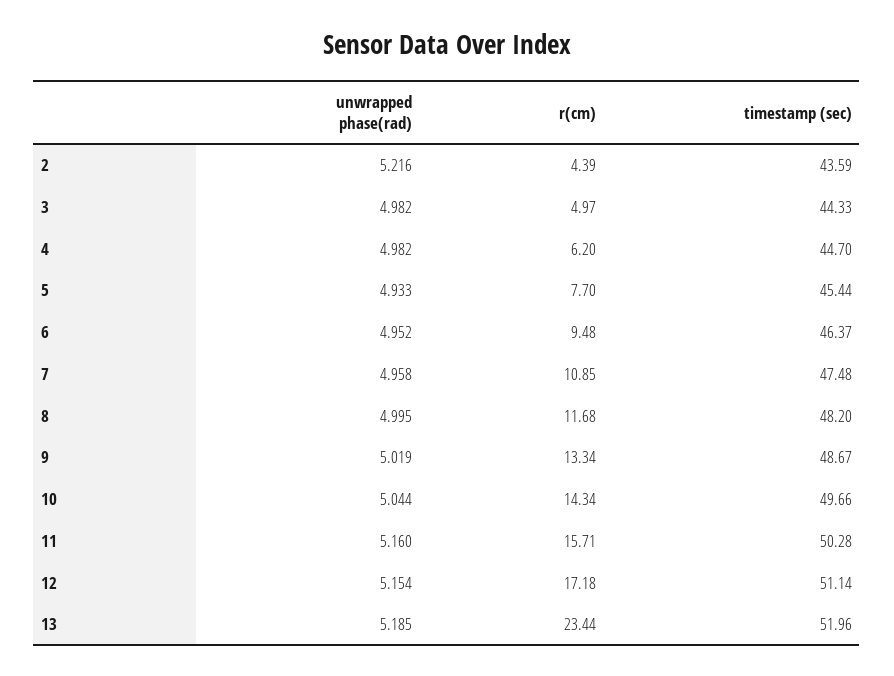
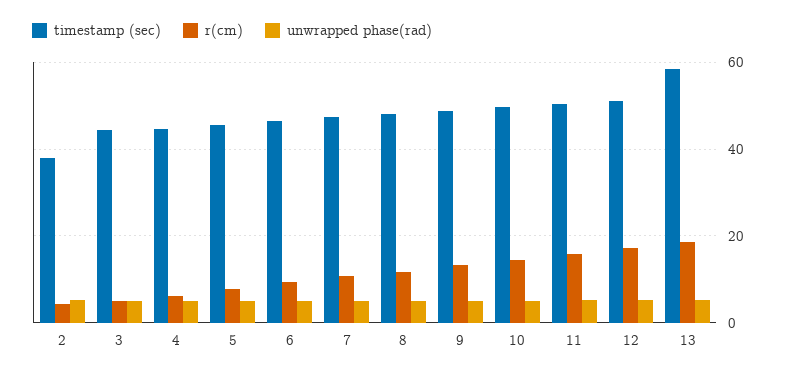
  {
    "unwrapped phase(rad)": {
      "2": 5.216,
      "3": 4.982,
      "4": 4.982,
      "5": 4.933,
      "6": 4.952,
      "7": 4.958,
      "8": 4.995,
      "9": 5.019,
      "10": 5.044,
      "11": 5.16,
      "12": 5.154,
      "13": 5.185
    },
    "r(cm)": {
      "2": 4.39,
      "3": 4.97,
      "4": 6.2,
      "5": 7.7,
      "6": 9.48,
      "7": 10.85,
      "8": 11.68,
      "9": 13.34,
      "10": 14.34,
      "11": 15.71,
      "12": 17.18,
-     "13": 23.44
+     "13": 18
    },
    "timestamp (sec)": {
-     "2": 43.59,
+     "2": 38,
      "3": 44.33,
      "4": 44.7,
      "5": 45.44,
      "6": 46.37,
      "7": 47.48,
      "8": 48.2,
      "9": 48.67,
      "10": 49.66,
      "11": 50.28,
      "12": 51.14,
-     "13": 51.96
+     "13": 58
    }
  }

